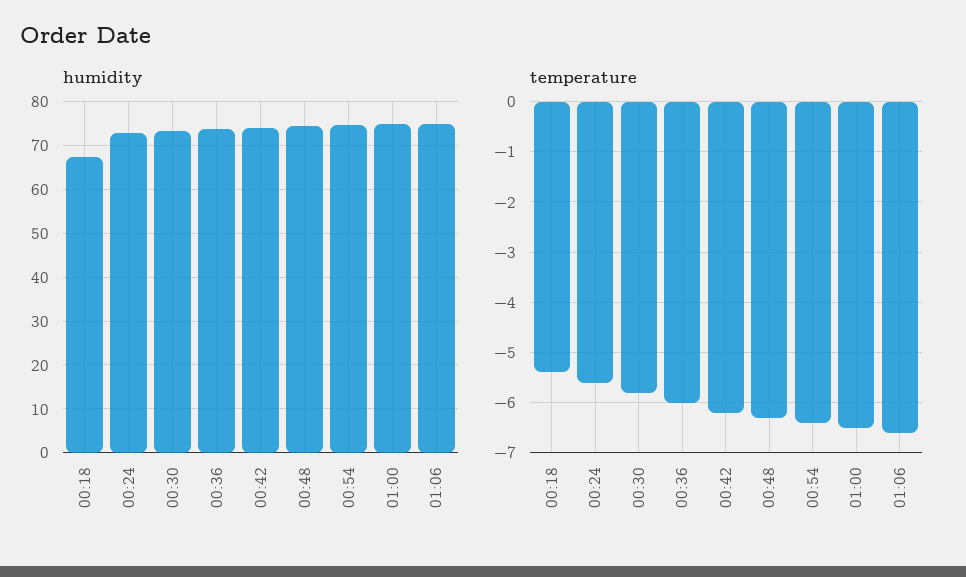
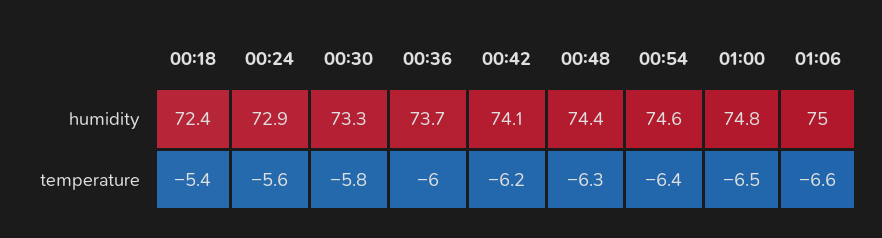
  {
    "humidity": {
-     "00:18": 68,
+     "00:18": 72.4,
      "00:24": 72.9,
      "00:30": 73.3,
      "00:36": 73.7,
      "00:42": 74.1,
      "00:48": 74.4,
      "00:54": 74.6,
      "01:00": 74.8,
      "01:06": 75
    },
    "temperature": {
      "00:18": -5.4,
      "00:24": -5.6,
      "00:30": -5.8,
      "00:36": -6,
      "00:42": -6.2,
      "00:48": -6.3,
      "00:54": -6.4,
      "01:00": -6.5,
      "01:06": -6.6
    }
  }

